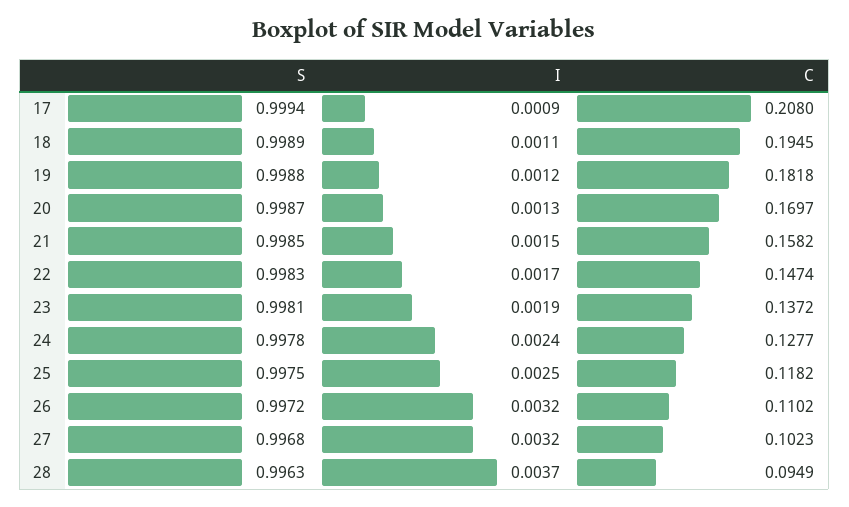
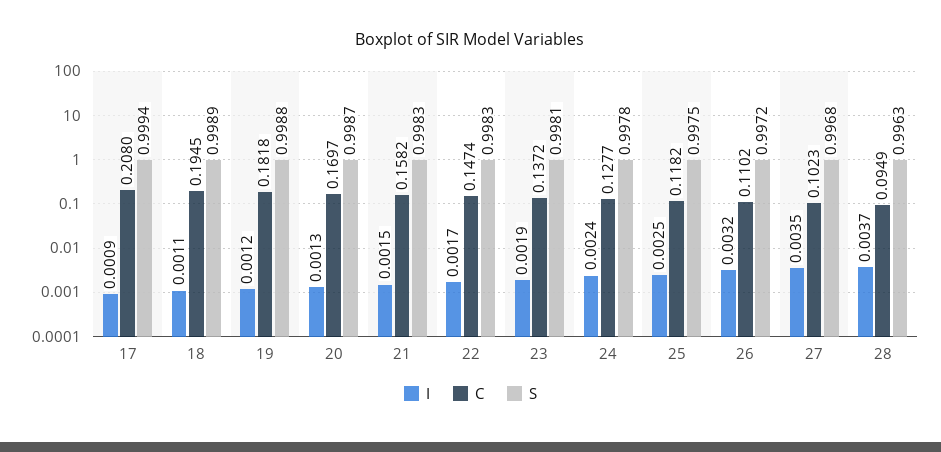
  {
    "S": {
      "17": 0.9994,
      "18": 0.9989,
      "19": 0.9988,
      "20": 0.9987,
-     "21": 0.9985,
+     "21": 0.9983,
      "22": 0.9983,
      "23": 0.9981,
      "24": 0.9978,
      "25": 0.9975,
      "26": 0.9972,
      "27": 0.9968,
      "28": 0.9963
    },
    "I": {
      "17": 0.0009,
      "18": 0.0011,
      "19": 0.0012,
      "20": 0.0013,
      "21": 0.0015,
      "22": 0.0017,
      "23": 0.0019,
      "24": 0.0024,
      "25": 0.0025,
      "26": 0.0032,
-     "27": 0.0032,
+     "27": 0.0035,
      "28": 0.0037
    },
    "C": {
      "17": 0.208,
      "18": 0.1945,
      "19": 0.1818,
      "20": 0.1697,
      "21": 0.1582,
      "22": 0.1474,
      "23": 0.1372,
      "24": 0.1277,
      "25": 0.1182,
      "26": 0.1102,
      "27": 0.1023,
      "28": 0.0949
    }
  }

